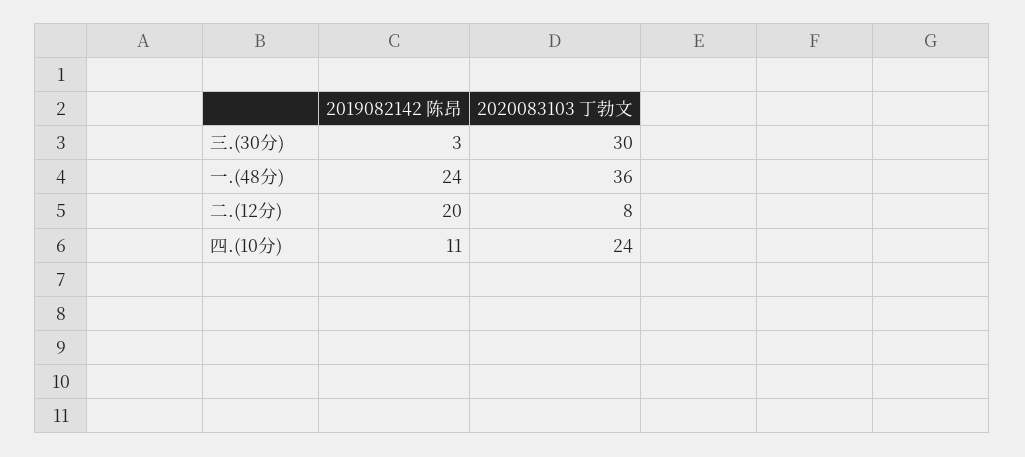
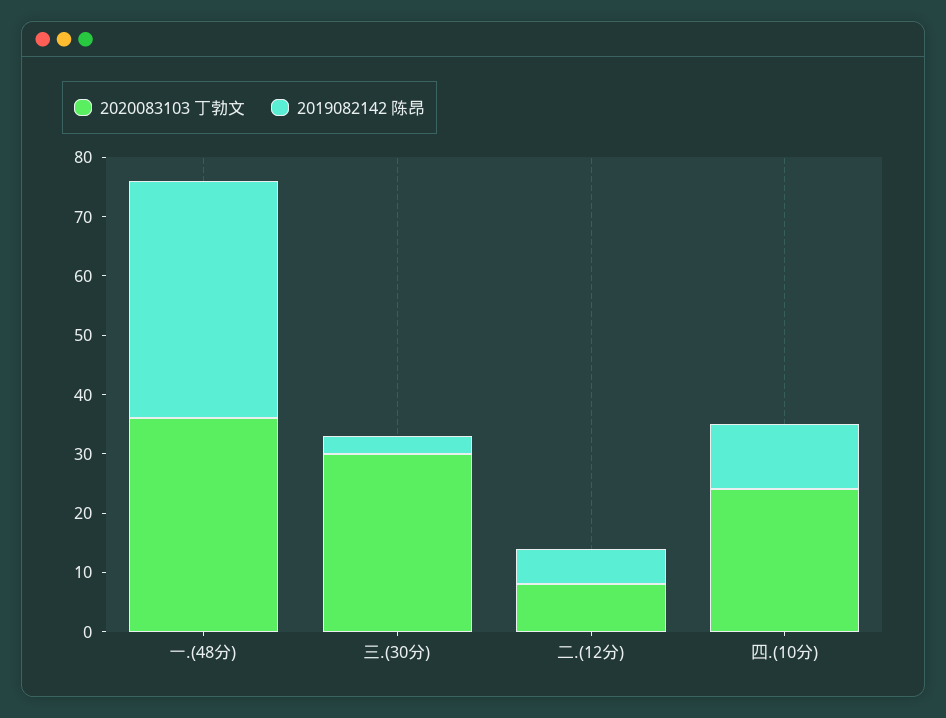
  {
    "2019082142 陈昂": {
      "三.(30分)": 3,
-     "一.(48分)": 24,
+     "一.(48分)": 40,
-     "二.(12分)": 20,
+     "二.(12分)": 5,
      "四.(10分)": 11
    },
    "2020083103 丁勃文": {
      "三.(30分)": 30,
      "一.(48分)": 36,
      "二.(12分)": 8,
      "四.(10分)": 24
    }
  }

